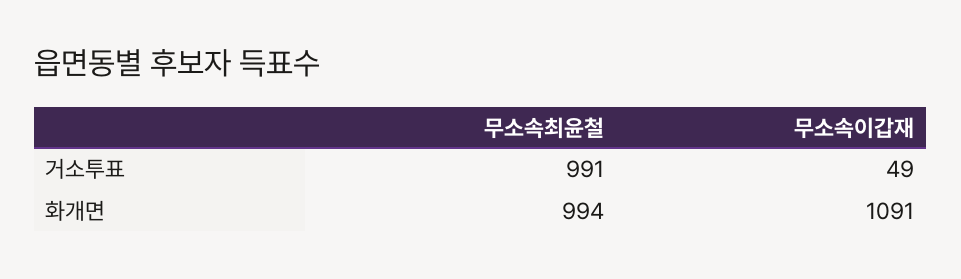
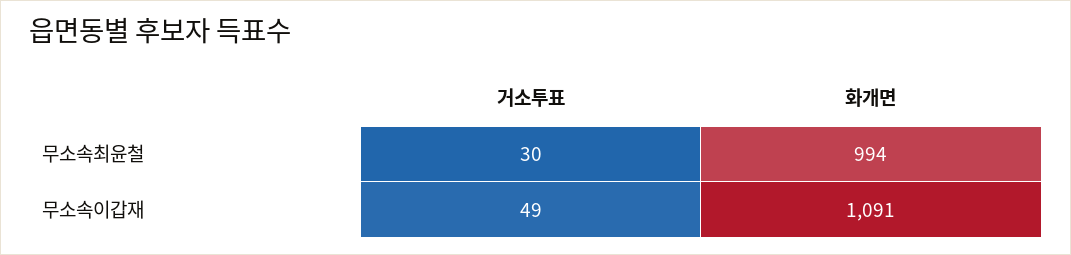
  {
    "무소속최윤철": {
-     "거소투표": 991,
+     "거소투표": 30,
      "화개면": 994
    },
    "무소속이갑재": {
      "거소투표": 49,
      "화개면": 1091
    }
  }

